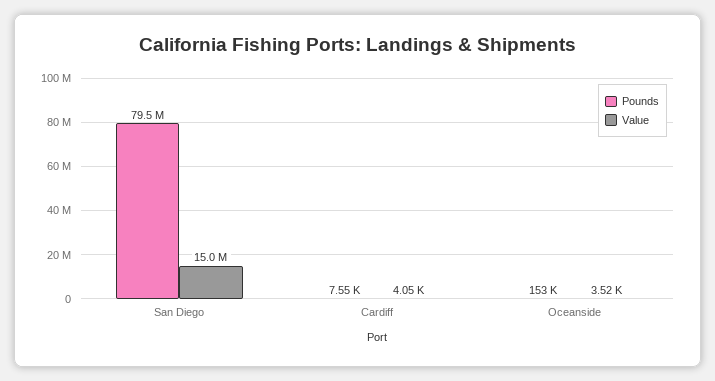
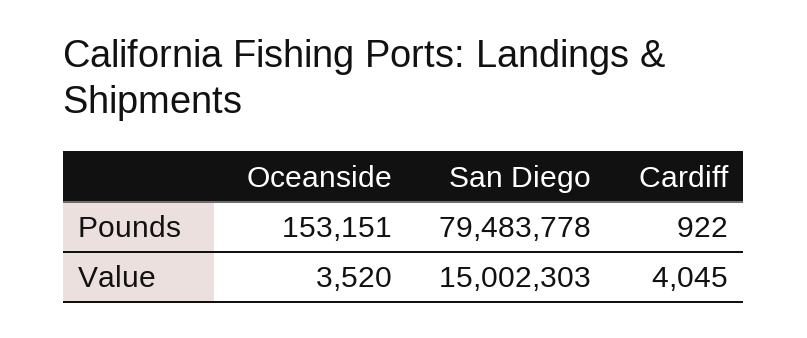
  {
    "Pounds": {
      "San Diego": 79483778,
-     "Cardiff": 7550,
+     "Cardiff": 922,
      "Oceanside": 153151
    },
    "Value": {
      "San Diego": 15002303,
      "Cardiff": 4045,
      "Oceanside": 3520
    }
  }

